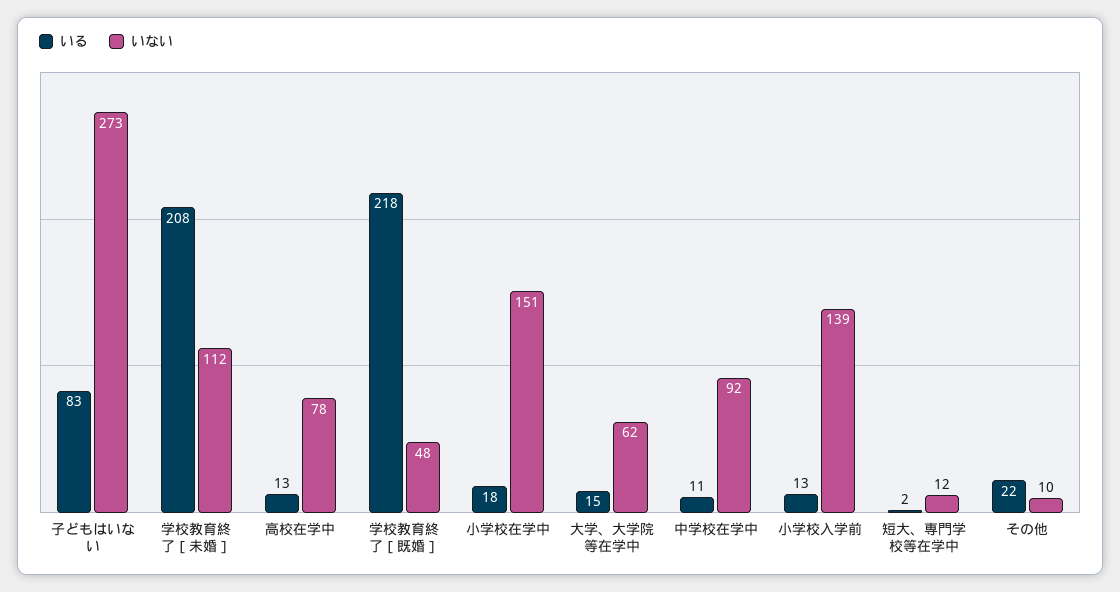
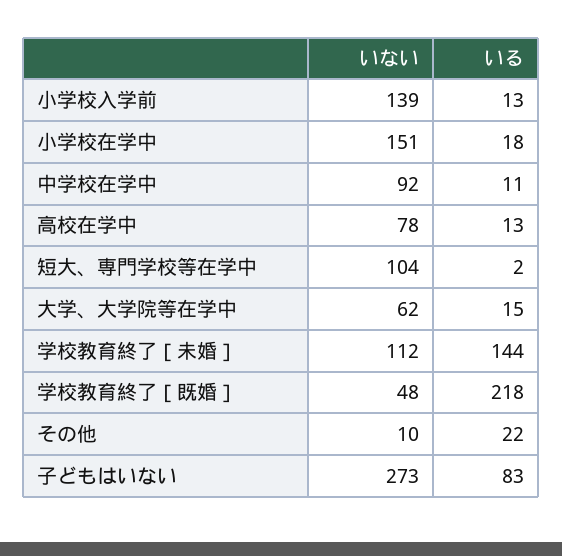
  {
    "いる": {
      "子どもはいない": 83,
-     "学校教育終了［未婚］": 208,
+     "学校教育終了［未婚］": 144,
      "高校在学中": 13,
      "学校教育終了［既婚］": 218,
      "小学校在学中": 18,
      "大学、大学院等在学中": 15,
      "中学校在学中": 11,
      "小学校入学前": 13,
      "短大、専門学校等在学中": 2,
      "その他": 22
    },
    "いない": {
      "子どもはいない": 273,
      "学校教育終了［未婚］": 112,
      "高校在学中": 78,
      "学校教育終了［既婚］": 48,
      "小学校在学中": 151,
      "大学、大学院等在学中": 62,
      "中学校在学中": 92,
      "小学校入学前": 139,
-     "短大、専門学校等在学中": 12,
+     "短大、専門学校等在学中": 104,
      "その他": 10
    }
  }

